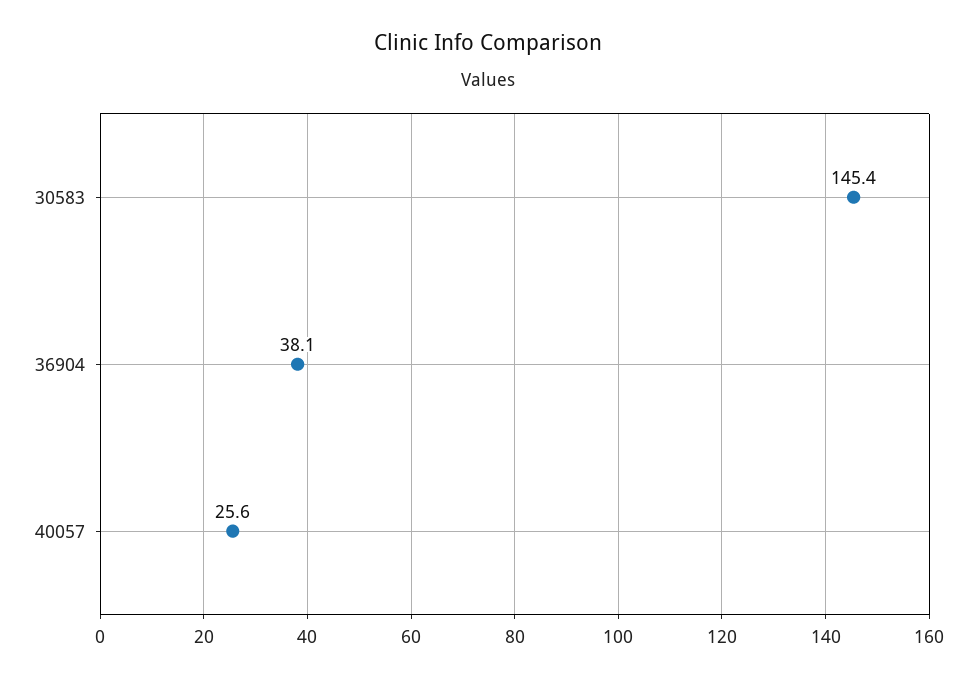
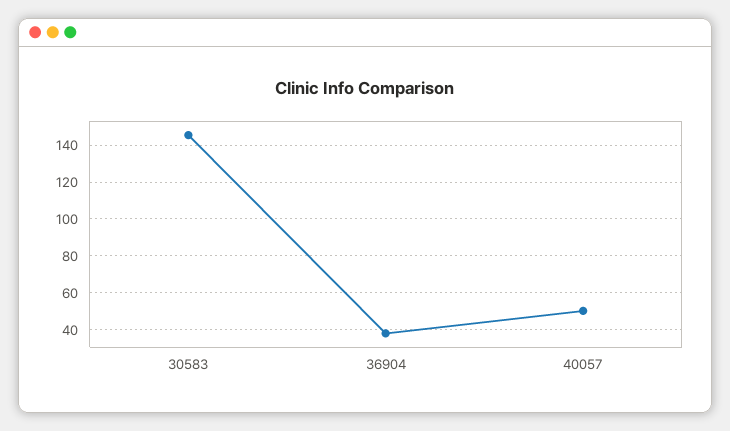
  {
    "30583": 145.4,
    "36904": 38.1,
-   "40057": 25.6
+   "40057": 50
  }

